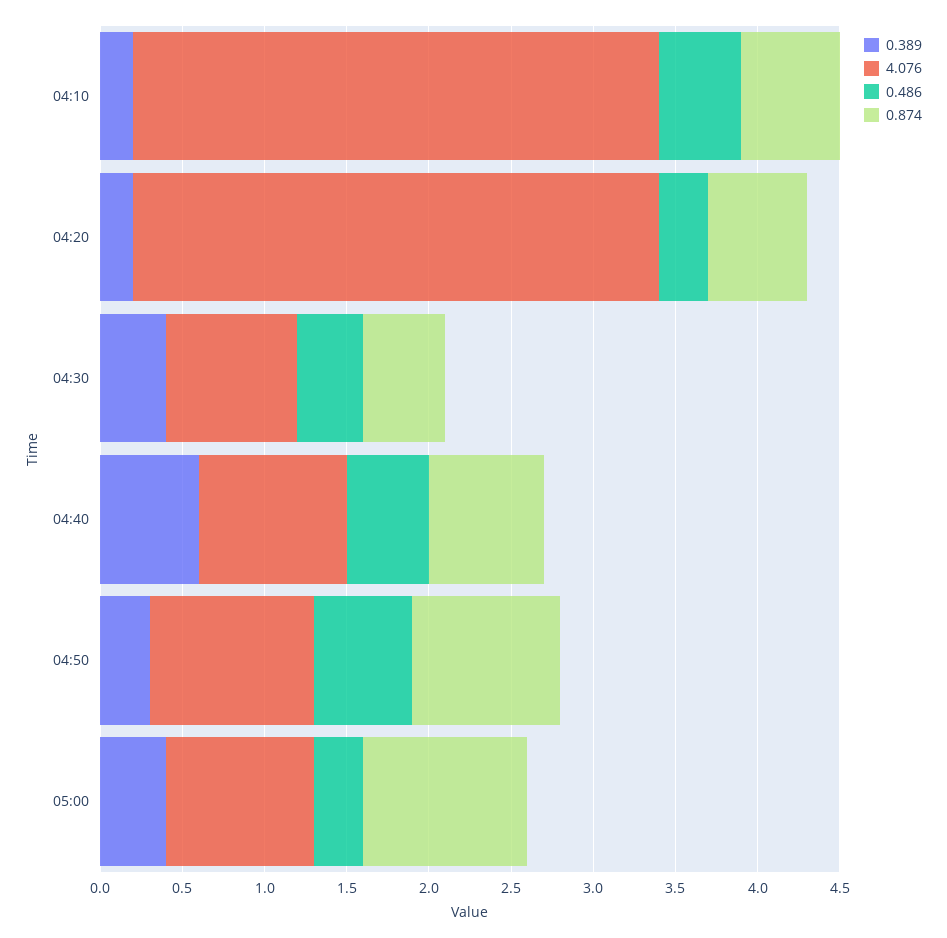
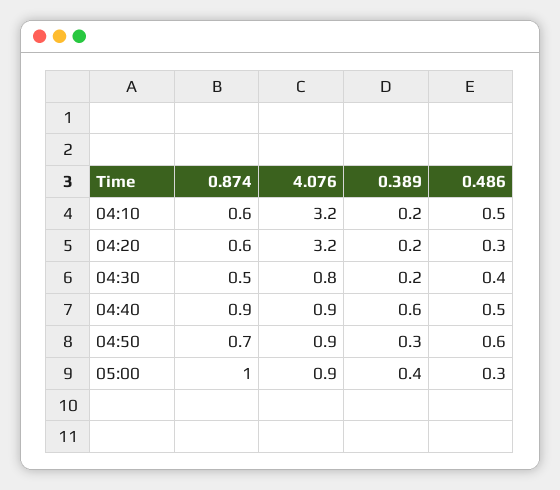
  {
    "0.389": {
      "04:10": 0.2,
      "04:20": 0.2,
-     "04:30": 0.4,
+     "04:30": 0.2,
      "04:40": 0.6,
      "04:50": 0.3,
      "05:00": 0.4
    },
    "4.076": {
      "04:10": 3.2,
      "04:20": 3.2,
      "04:30": 0.8,
      "04:40": 0.9,
-     "04:50": 1,
+     "04:50": 0.9,
      "05:00": 0.9
    },
    "0.486": {
      "04:10": 0.5,
      "04:20": 0.3,
      "04:30": 0.4,
      "04:40": 0.5,
      "04:50": 0.6,
      "05:00": 0.3
    },
    "0.874": {
      "04:10": 0.6,
      "04:20": 0.6,
      "04:30": 0.5,
-     "04:40": 0.7,
+     "04:40": 0.9,
-     "04:50": 0.9,
+     "04:50": 0.7,
      "05:00": 1
    }
  }

